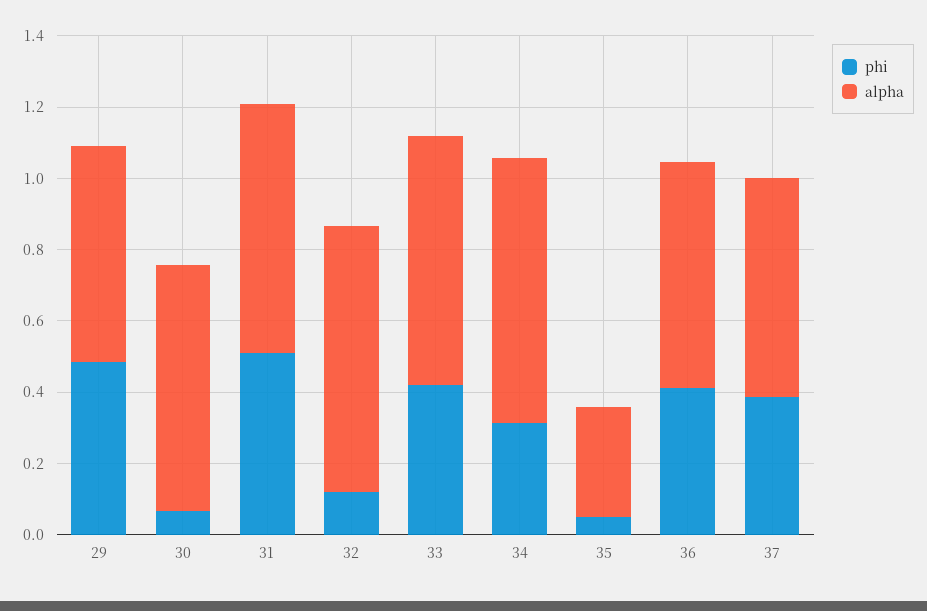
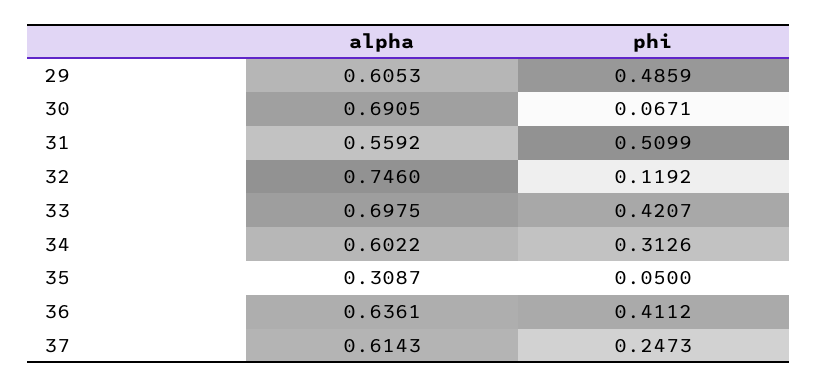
  {
    "phi": {
      "29": 0.4859,
      "30": 0.0671,
      "31": 0.5099,
      "32": 0.1192,
      "33": 0.4207,
      "34": 0.3126,
      "35": 0.05,
      "36": 0.4112,
-     "37": 0.4
+     "37": 0.2473
    },
    "alpha": {
      "29": 0.6053,
      "30": 0.6905,
-     "31": 0.7,
+     "31": 0.5592,
      "32": 0.746,
      "33": 0.6975,
-     "34": 0.75,
+     "34": 0.6022,
      "35": 0.3087,
      "36": 0.6361,
      "37": 0.6143
    }
  }

